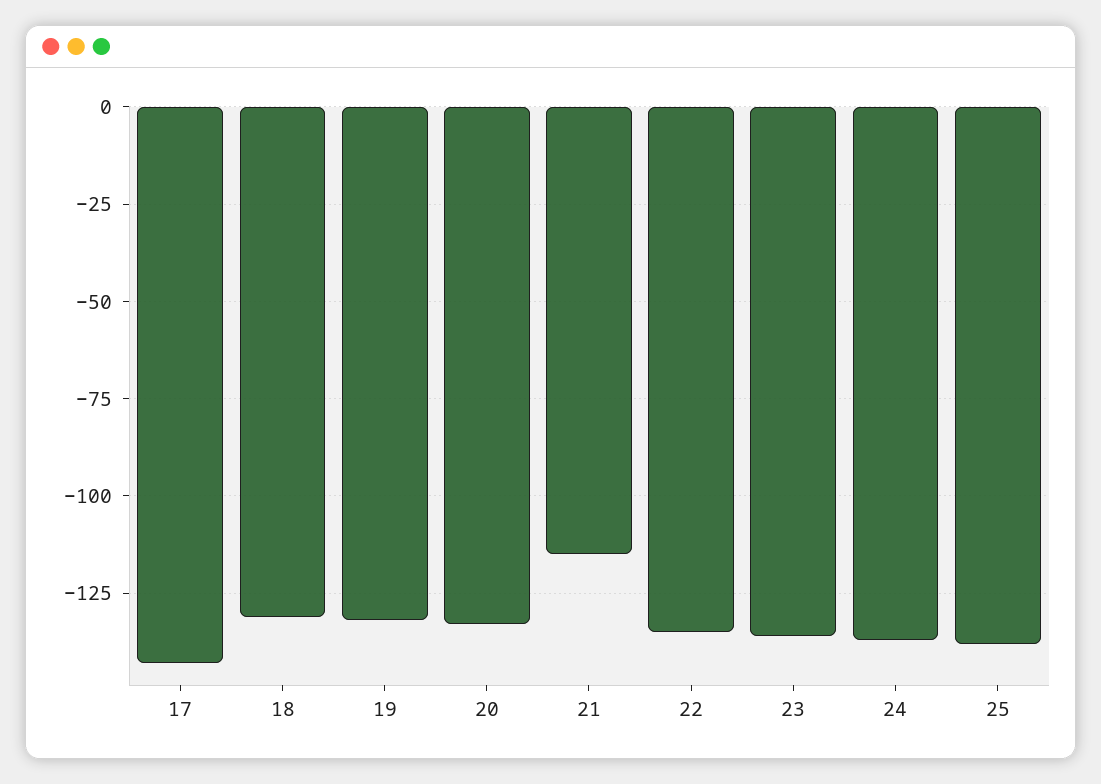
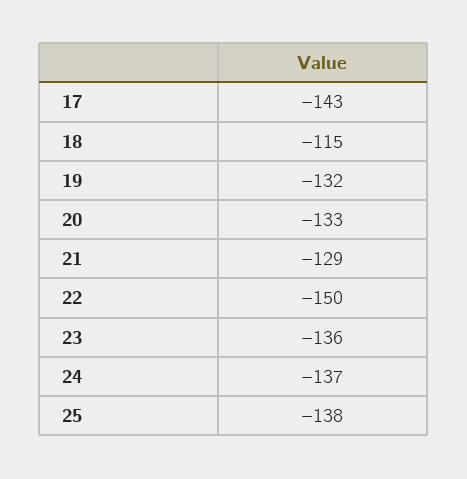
  {
    "17": -143,
-   "18": -130,
+   "18": -115,
    "19": -132,
    "20": -133,
-   "21": -115,
+   "21": -129,
-   "22": -135,
+   "22": -150,
    "23": -136,
    "24": -137,
    "25": -138
  }

